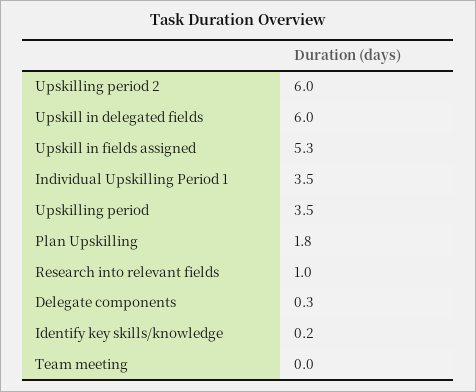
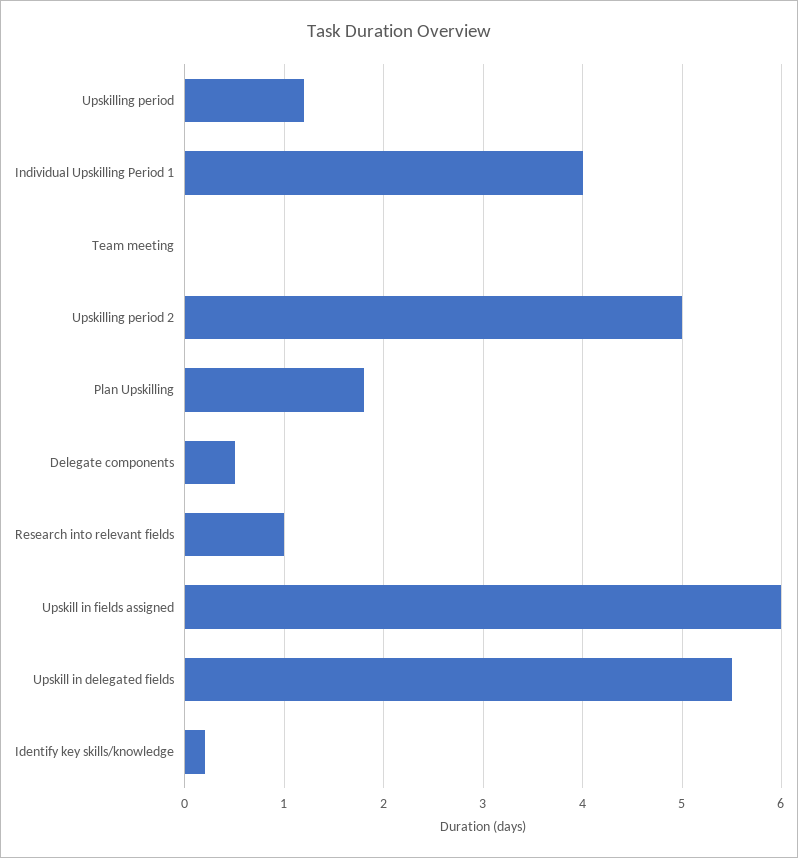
  {
-   "Upskilling period 2": 6,
+   "Upskilling period 2": 5,
-   "Upskill in delegated fields": 6,
+   "Upskill in delegated fields": 5.5,
-   "Upskill in fields assigned": 5.3,
+   "Upskill in fields assigned": 6,
-   "Individual Upskilling Period 1": 3.5,
+   "Individual Upskilling Period 1": 4,
-   "Upskilling period": 3.5,
+   "Upskilling period": 1.2,
    "Plan Upskilling": 1.8,
    "Research into relevant fields": 1,
-   "Delegate components": 0.3,
+   "Delegate components": 0.5,
    "Identify key skills/knowledge": 0.2,
    "Team meeting": 0
  }

